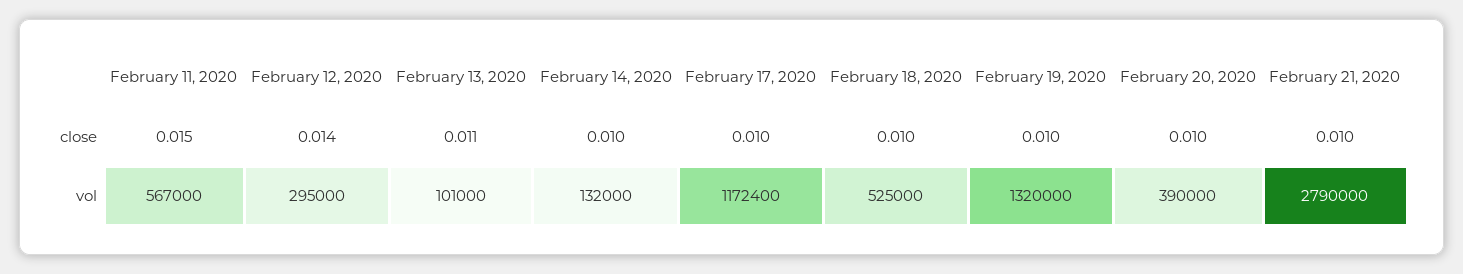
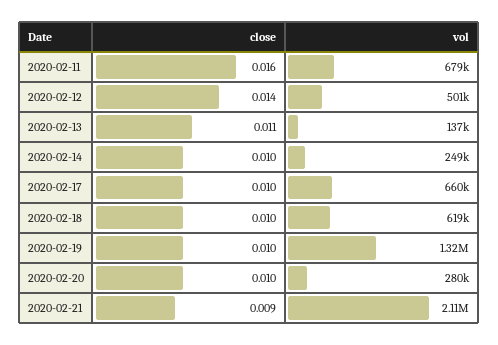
  {
    "February 11, 2020": {
-     "close": 0.015,
+     "close": 0.016,
-     "vol": 567000
+     "vol": 679000
    },
    "February 12, 2020": {
      "close": 0.014,
-     "vol": 295000
+     "vol": 501000
    },
    "February 13, 2020": {
      "close": 0.011,
-     "vol": 101000
+     "vol": 137000
    },
    "February 14, 2020": {
      "close": 0.01,
-     "vol": 132000
+     "vol": 249000
    },
    "February 17, 2020": {
      "close": 0.01,
-     "vol": 1172400
+     "vol": 660000
    },
    "February 18, 2020": {
      "close": 0.01,
-     "vol": 525000
+     "vol": 619000
    },
    "February 19, 2020": {
      "close": 0.01,
      "vol": 1320000
    },
    "February 20, 2020": {
      "close": 0.01,
-     "vol": 390000
+     "vol": 280000
    },
    "February 21, 2020": {
-     "close": 0.01,
+     "close": 0.009,
-     "vol": 2790000
+     "vol": 2110000
    }
  }

